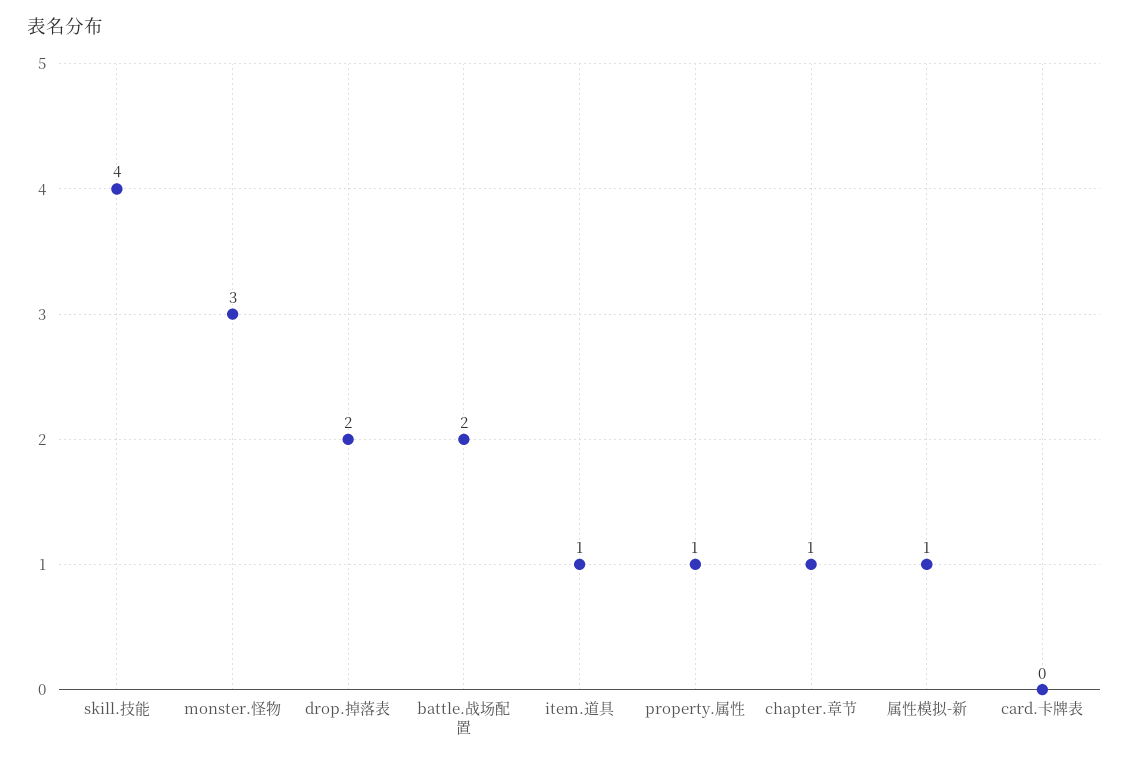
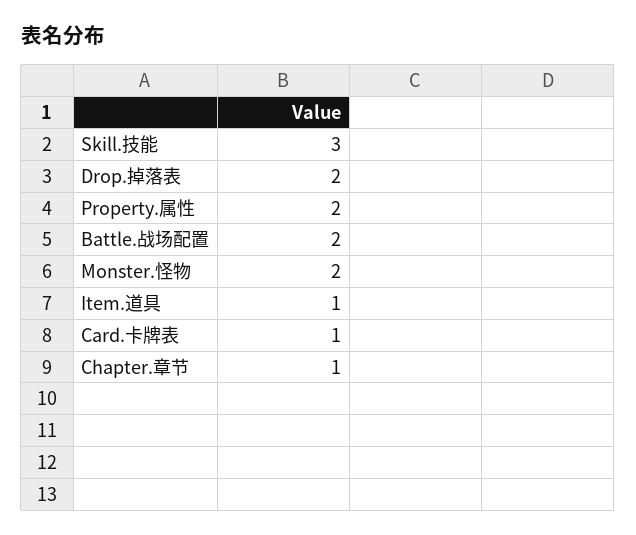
  {
-   "skill.技能": 4,
+   "skill.技能": 3,
-   "monster.怪物": 3,
+   "monster.怪物": 2,
    "drop.掉落表": 2,
    "battle.战场配置": 2,
    "item.道具": 1,
-   "property.属性": 1,
+   "property.属性": 2,
    "chapter.章节": 1,
-   "属性模拟-新": 1,
-   "card.卡牌表": 0
+   "card.卡牌表": 1
  }

